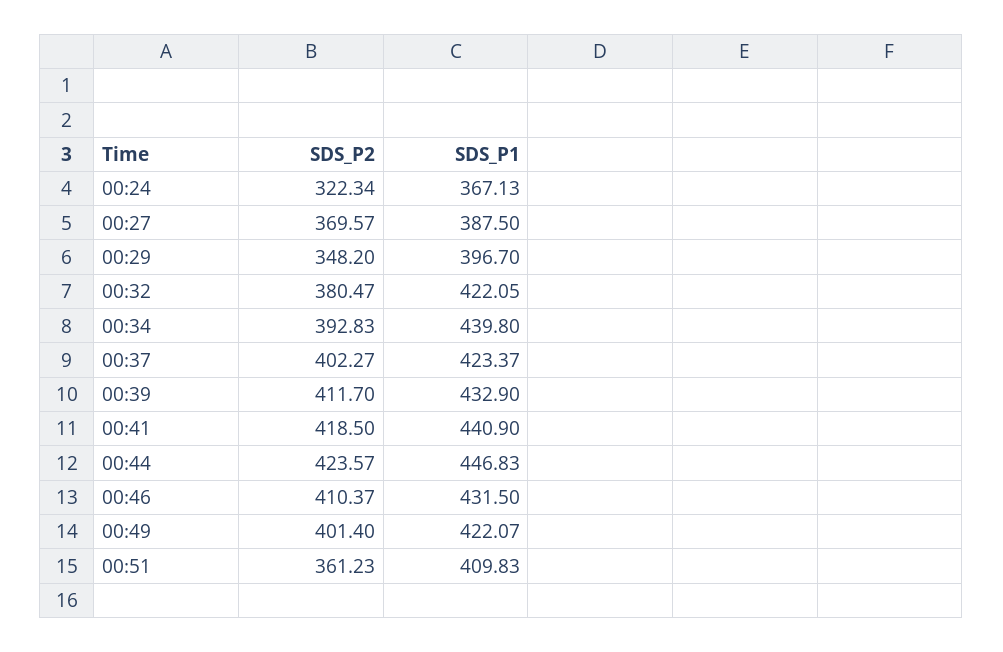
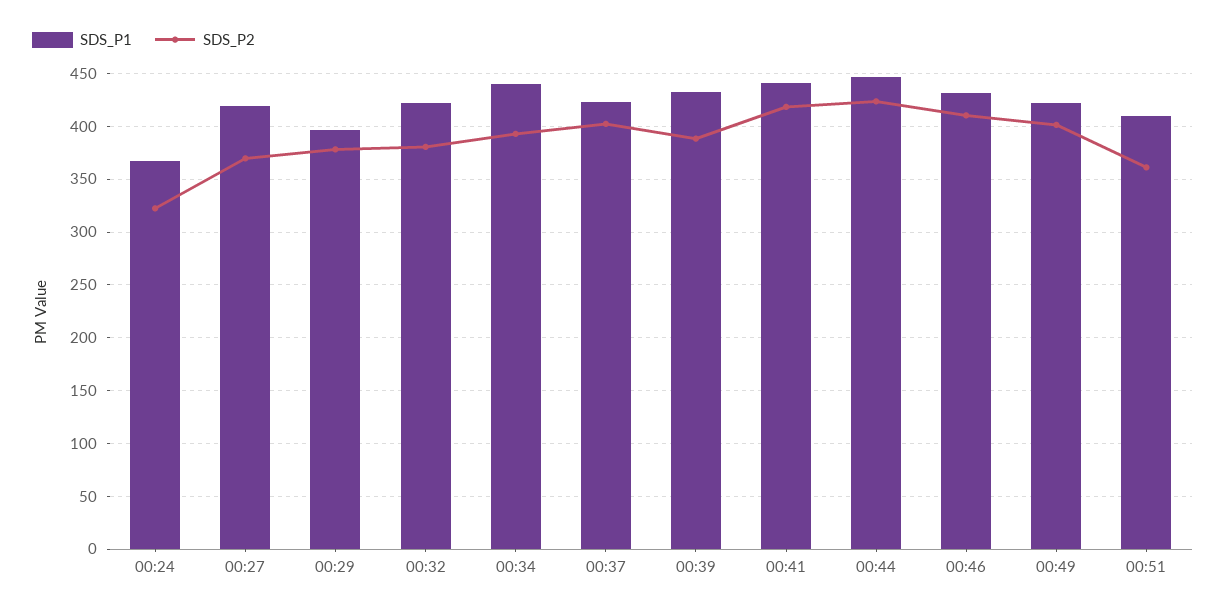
  {
    "SDS_P2": {
      "00:24": 322.34,
      "00:27": 369.57,
-     "00:29": 348.2,
+     "00:29": 380,
      "00:32": 380.47,
      "00:34": 392.83,
      "00:37": 402.27,
-     "00:39": 411.7,
+     "00:39": 390,
      "00:41": 418.5,
      "00:44": 423.57,
      "00:46": 410.37,
      "00:49": 401.4,
      "00:51": 361.23
    },
    "SDS_P1": {
      "00:24": 367.13,
-     "00:27": 387.5,
+     "00:27": 420,
      "00:29": 396.7,
      "00:32": 422.05,
      "00:34": 439.8,
      "00:37": 423.37,
      "00:39": 432.9,
      "00:41": 440.9,
      "00:44": 446.83,
      "00:46": 431.5,
      "00:49": 422.07,
      "00:51": 409.83
    }
  }

